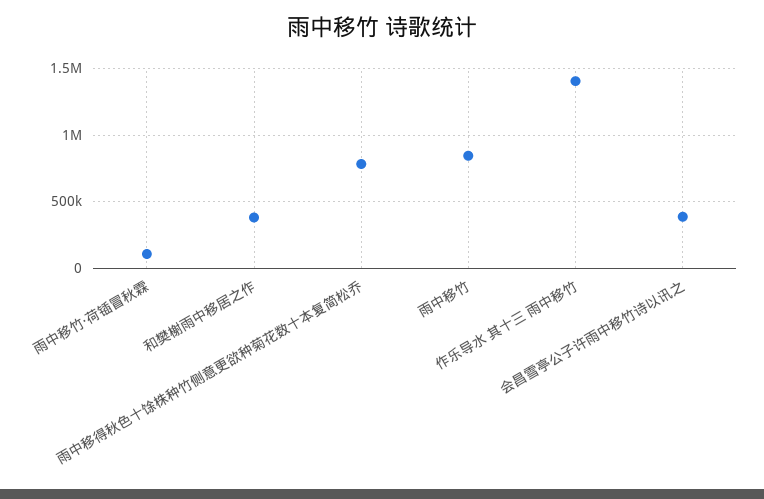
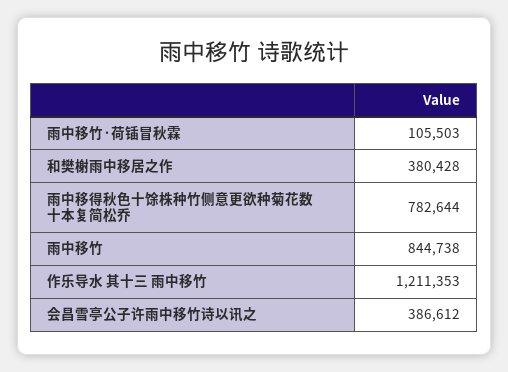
  {
    "雨中移竹·荷锸冒秋霖": 105503,
    "和樊榭雨中移居之作": 380428,
    "雨中移得秋色十馀株种竹侧意更欲种菊花数十本复简松乔": 782644,
    "雨中移竹": 844738,
-   "作乐导水 其十三 雨中移竹": 1400000,
+   "作乐导水 其十三 雨中移竹": 1211353,
    "会昌雪亭公子许雨中移竹诗以讯之": 386612
  }

